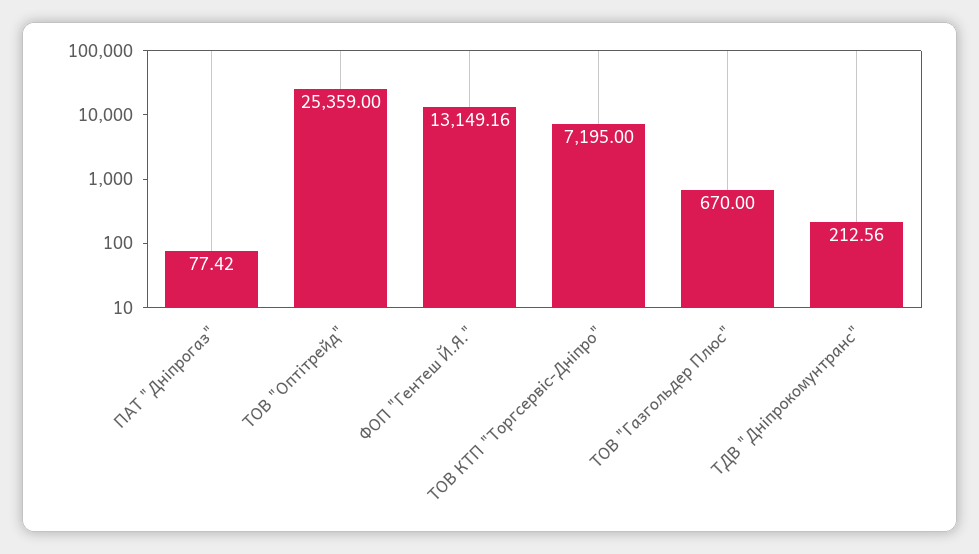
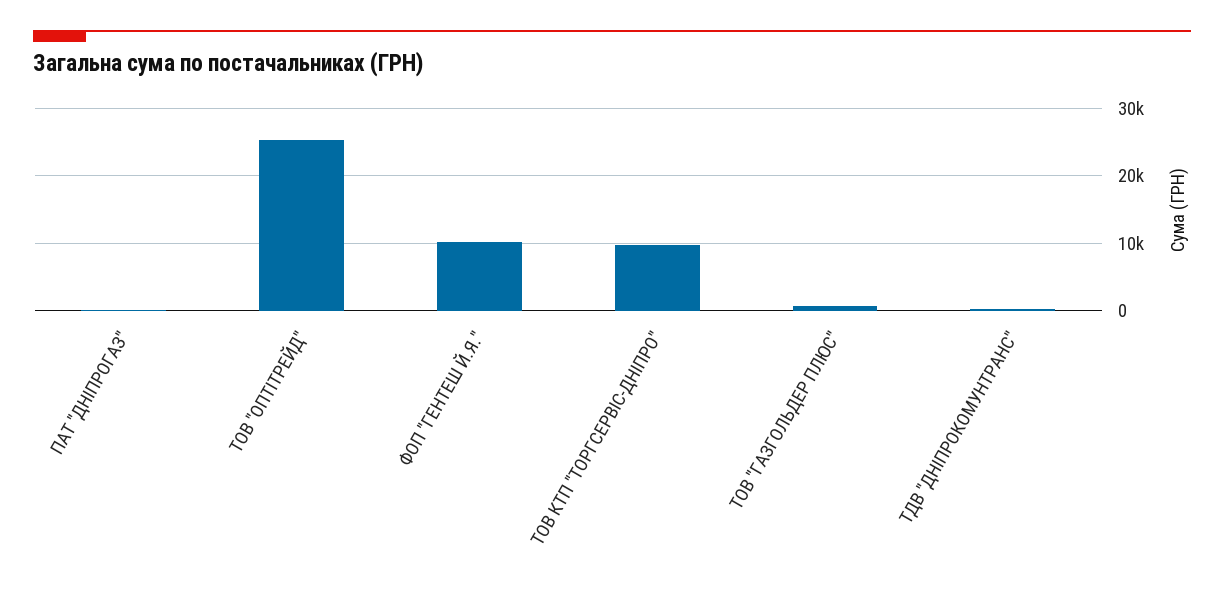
  {
    "ПАТ \"Дніпрогаз\"": 77.42,
    "ТОВ \"Оптітрейд\"": 25359,
-   "ФОП \"Гентеш Й.Я.\"": 13149.16,
+   "ФОП \"Гентеш Й.Я.\"": 10000,
-   "ТОВ КТП \"Торгсервіс-Дніпро\"": 7195,
+   "ТОВ КТП \"Торгсервіс-Дніпро\"": 10000,
    "ТОВ \"Газгольдер Плюс\"": 670,
    "ТДВ \"Дніпрокомунтранс\"": 212.56
  }

